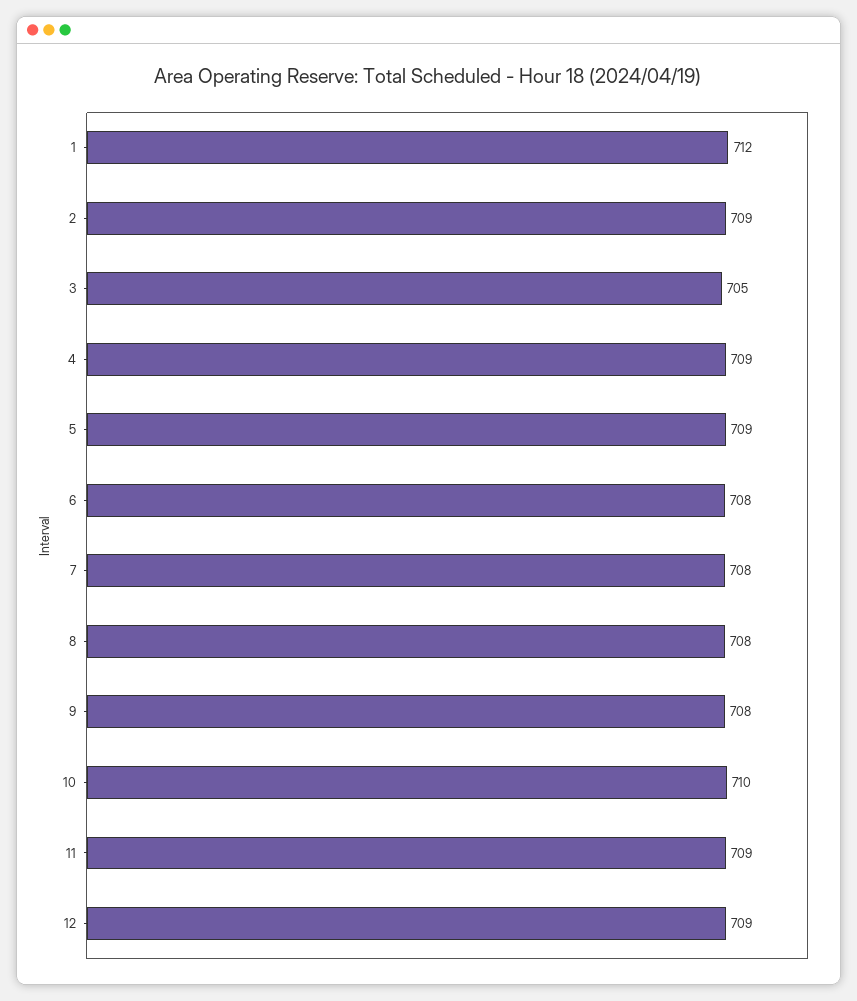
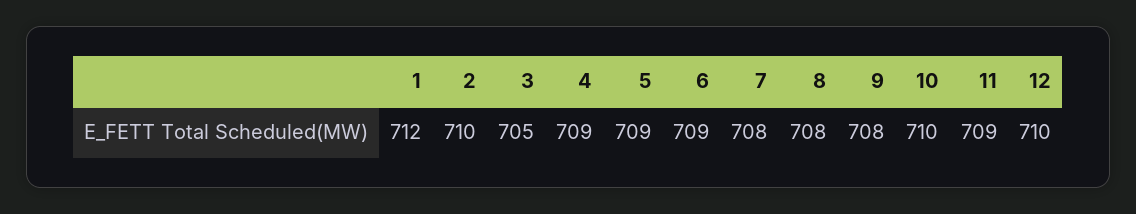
  {
    "1": 712,
-   "2": 709,
+   "2": 710,
    "3": 705,
    "4": 709,
    "5": 709,
-   "6": 708,
+   "6": 709,
    "7": 708,
    "8": 708,
    "9": 708,
    "10": 710,
    "11": 709,
-   "12": 709
+   "12": 710
  }

